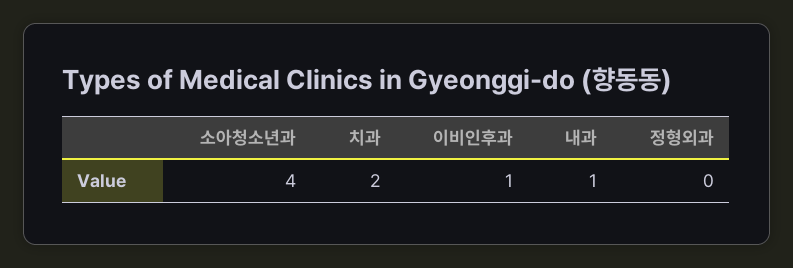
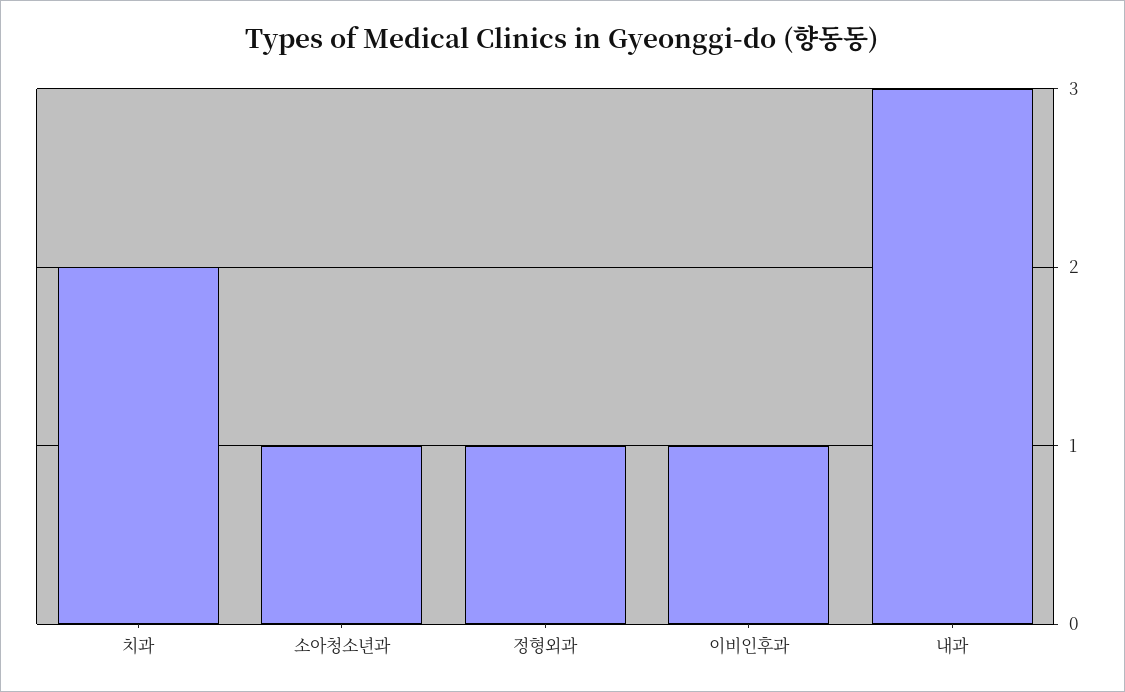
  {
-   "소아청소년과": 4,
+   "소아청소년과": 1,
    "치과": 2,
    "이비인후과": 1,
-   "내과": 1,
+   "내과": 3,
-   "정형외과": 0
+   "정형외과": 1
  }

